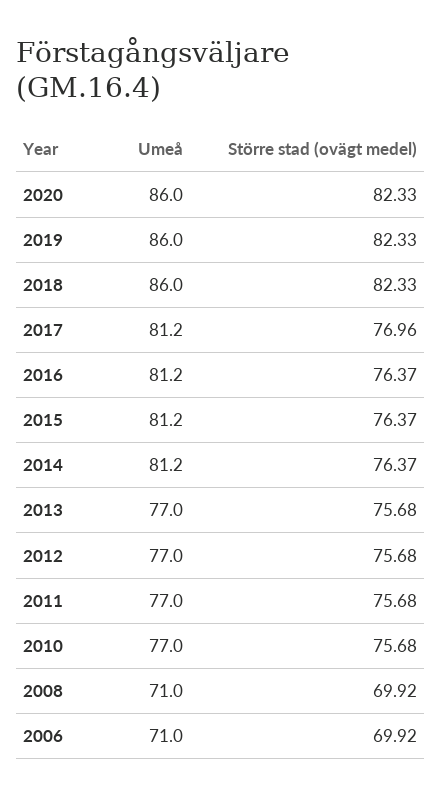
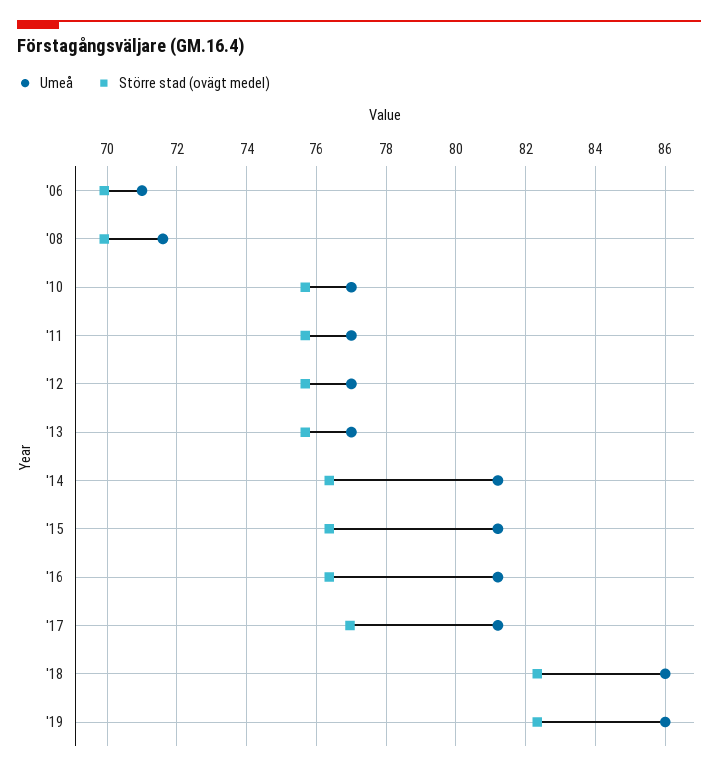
  {
    "Umeå": {
-     "2020": 86,
      "2019": 86,
      "2018": 86,
      "2017": 81.2,
      "2016": 81.2,
      "2015": 81.2,
      "2014": 81.2,
      "2013": 77,
      "2012": 77,
      "2011": 77,
      "2010": 77,
-     "2008": 71,
+     "2008": 71.6,
      "2006": 71
    },
    "Större stad (ovägt medel)": {
-     "2020": 82.33,
      "2019": 82.33,
      "2018": 82.33,
      "2017": 76.96,
      "2016": 76.37,
      "2015": 76.37,
      "2014": 76.37,
      "2013": 75.68,
      "2012": 75.68,
      "2011": 75.68,
      "2010": 75.68,
      "2008": 69.92,
      "2006": 69.92
    }
  }

